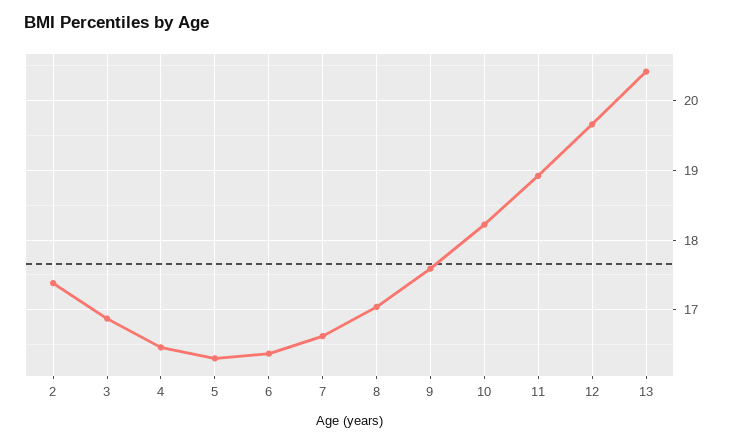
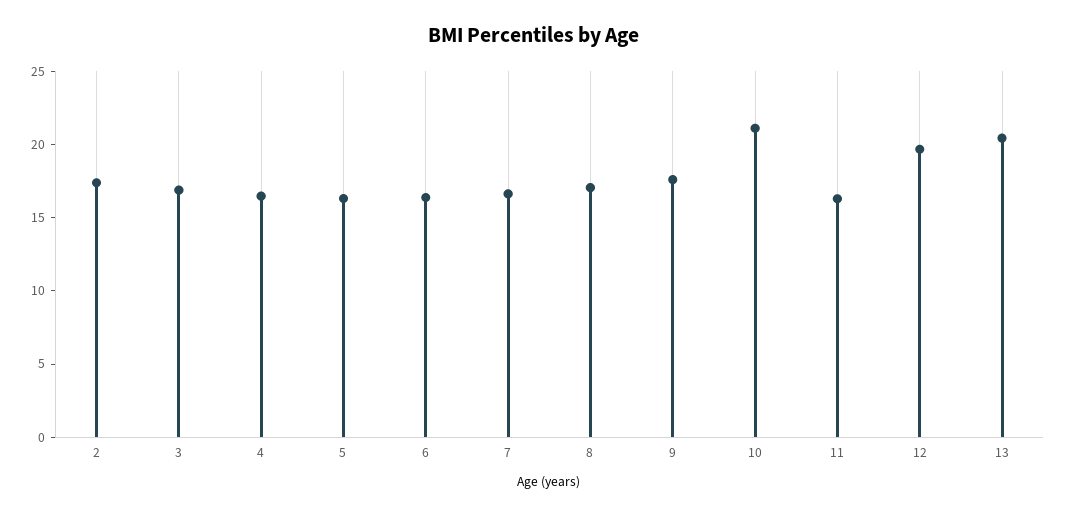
  {
    "2": 17.4,
    "3": 16.9,
    "4": 16.5,
    "5": 16.3,
    "6": 16.4,
    "7": 16.6,
    "8": 17,
    "9": 17.6,
-   "10": 18.2,
+   "10": 21,
-   "11": 18.9,
+   "11": 16,
    "12": 19.7,
    "13": 20.4
  }

